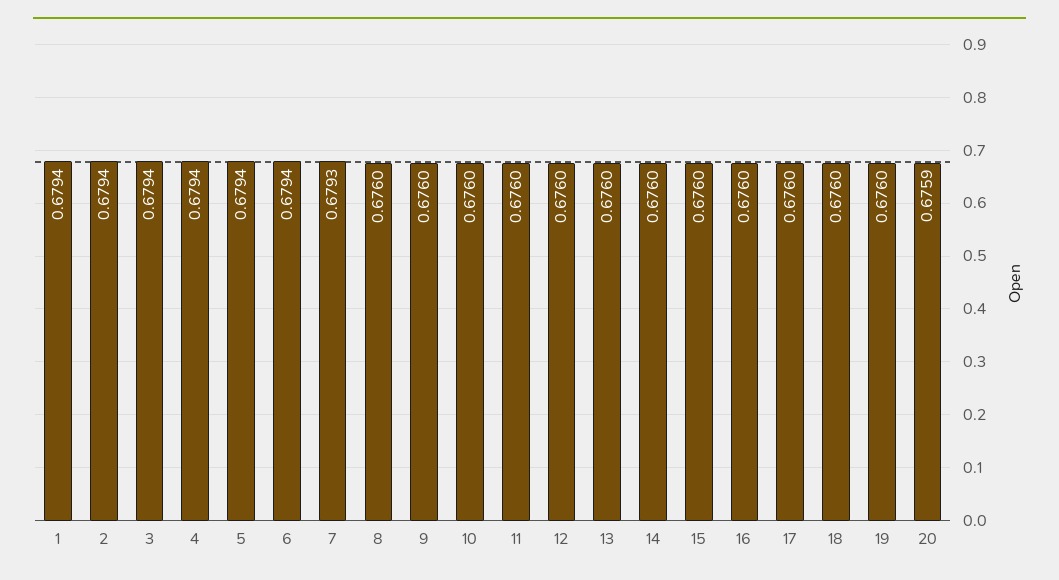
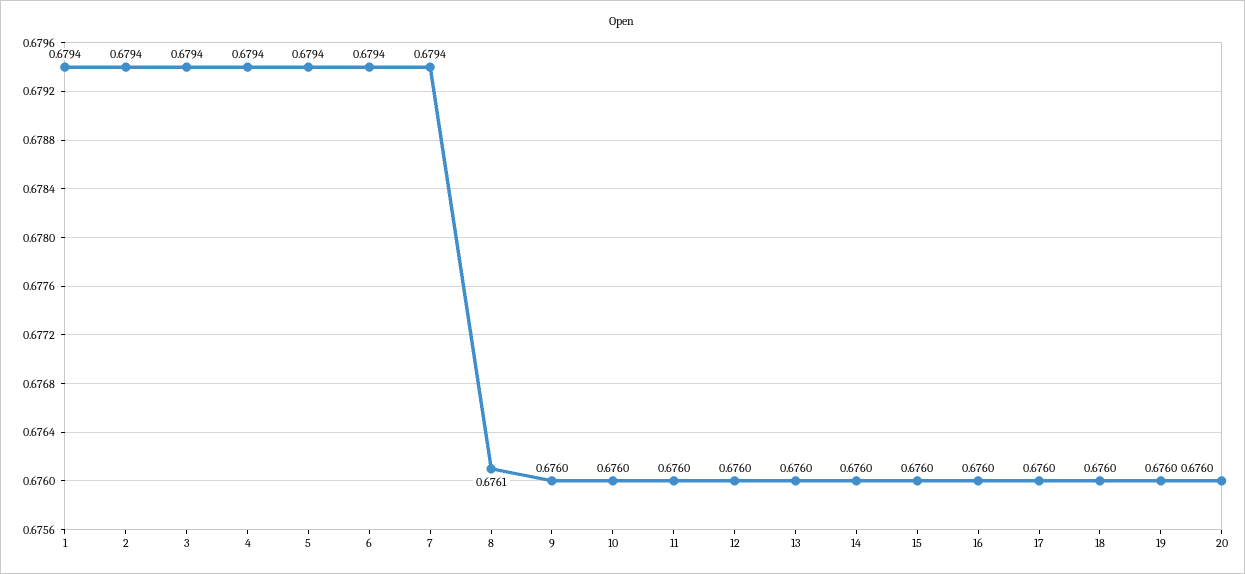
  {
    "1": 0.6794,
    "2": 0.6794,
    "3": 0.6794,
    "4": 0.6794,
    "5": 0.6794,
    "6": 0.6794,
-   "7": 0.6793,
+   "7": 0.6794,
-   "8": 0.676,
+   "8": 0.6761,
    "9": 0.676,
    "10": 0.676,
    "11": 0.676,
    "12": 0.676,
    "13": 0.676,
    "14": 0.676,
    "15": 0.676,
    "16": 0.676,
    "17": 0.676,
    "18": 0.676,
    "19": 0.676,
-   "20": 0.6759
+   "20": 0.676
  }

